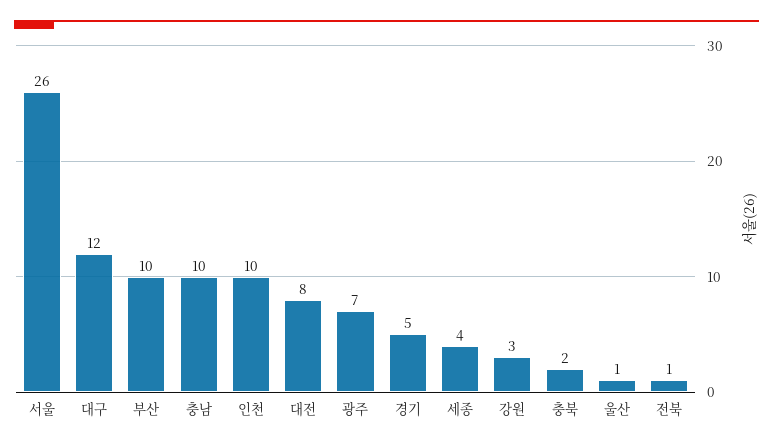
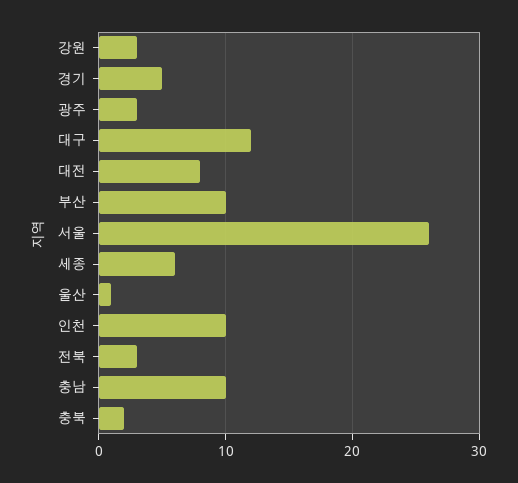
  {
    "서울": 26,
    "대구": 12,
    "부산": 10,
    "충남": 10,
    "인천": 10,
    "대전": 8,
-   "광주": 7,
+   "광주": 3,
    "경기": 5,
-   "세종": 4,
+   "세종": 6,
    "강원": 3,
    "충북": 2,
    "울산": 1,
-   "전북": 1
+   "전북": 3
  }

